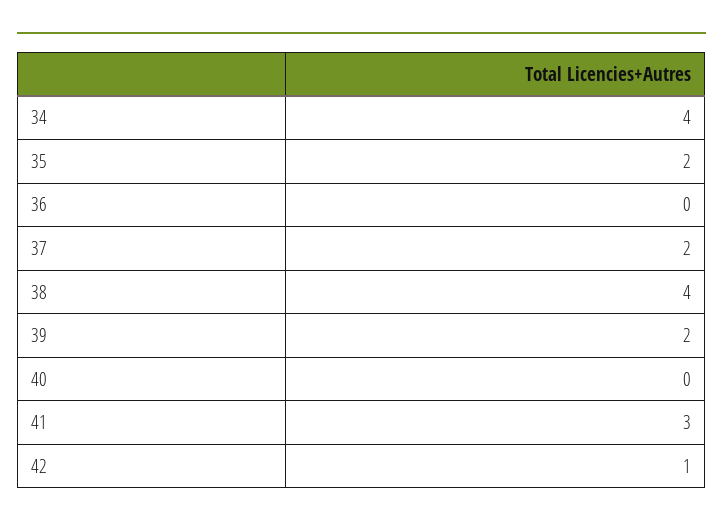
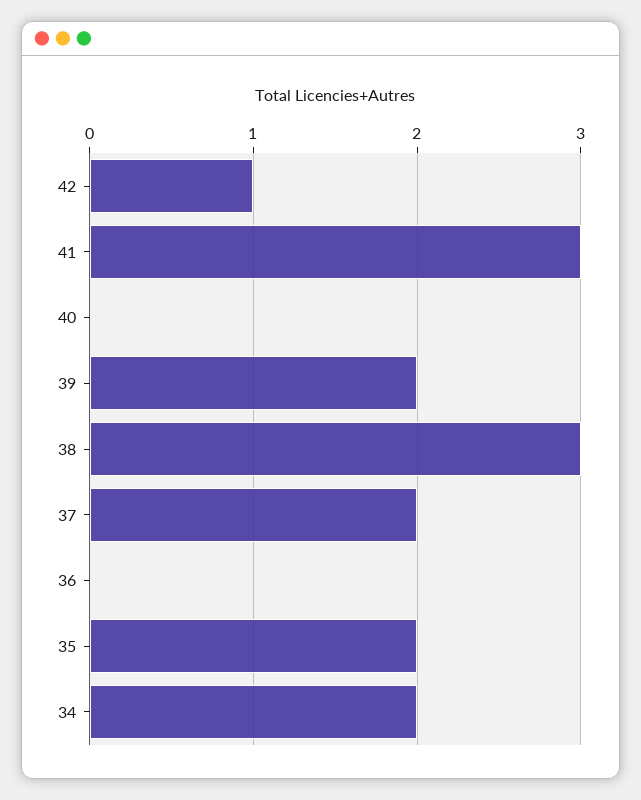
  {
-   "34": 4,
+   "34": 2,
    "35": 2,
    "36": 0,
    "37": 2,
-   "38": 4,
+   "38": 3,
    "39": 2,
    "40": 0,
    "41": 3,
    "42": 1
  }

